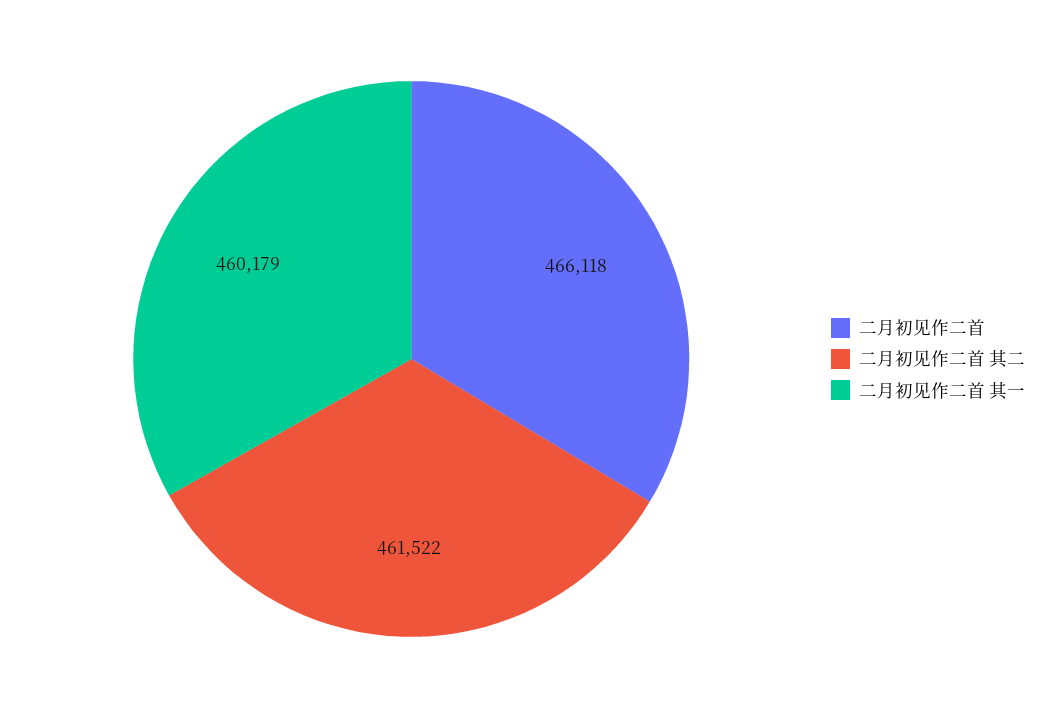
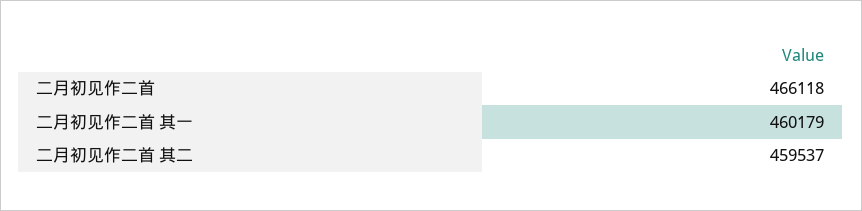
  {
    "二月初见作二首": 466118,
-   "二月初见作二首 其二": 461522,
+   "二月初见作二首 其二": 459537,
    "二月初见作二首 其一": 460179
  }

